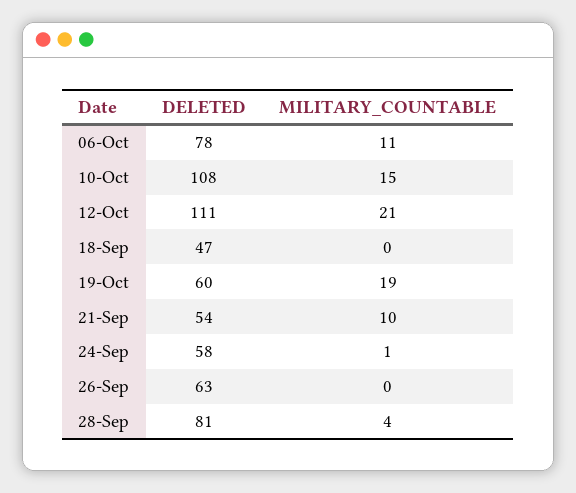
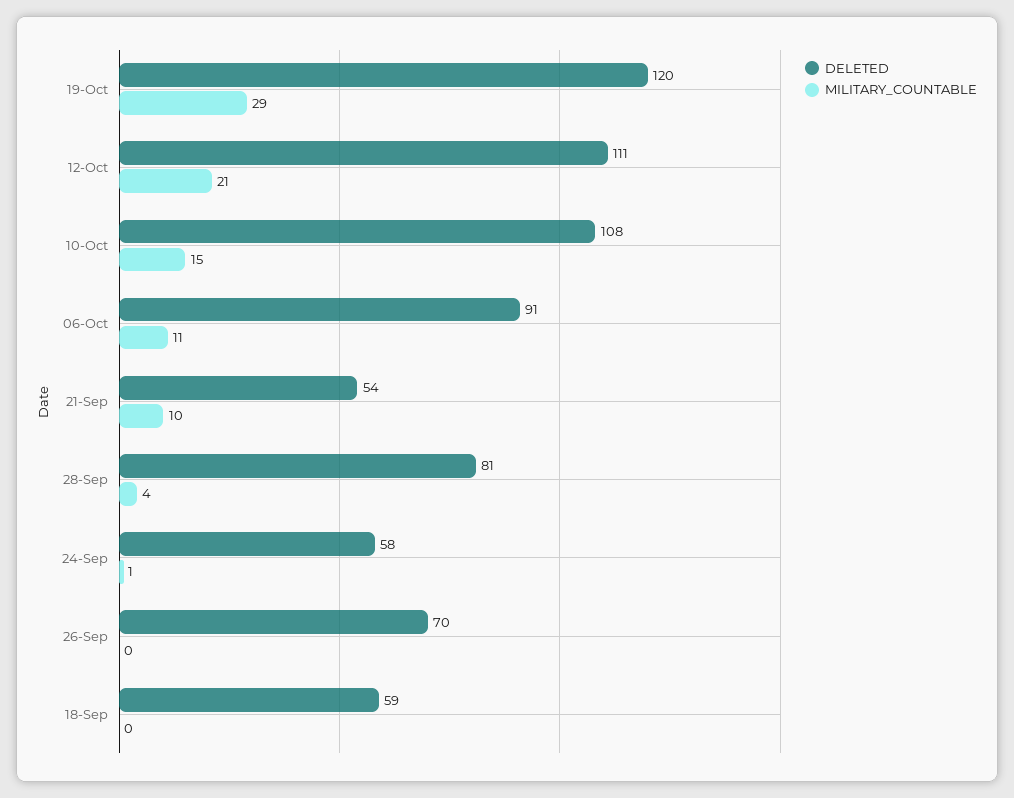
  {
    "DELETED": {
-     "06-Oct": 78,
+     "06-Oct": 91,
      "10-Oct": 108,
      "12-Oct": 111,
-     "18-Sep": 47,
+     "18-Sep": 59,
-     "19-Oct": 60,
+     "19-Oct": 120,
      "21-Sep": 54,
      "24-Sep": 58,
-     "26-Sep": 63,
+     "26-Sep": 70,
      "28-Sep": 81
    },
    "MILITARY_COUNTABLE": {
      "06-Oct": 11,
      "10-Oct": 15,
      "12-Oct": 21,
      "18-Sep": 0,
-     "19-Oct": 19,
+     "19-Oct": 29,
      "21-Sep": 10,
      "24-Sep": 1,
      "26-Sep": 0,
      "28-Sep": 4
    }
  }

